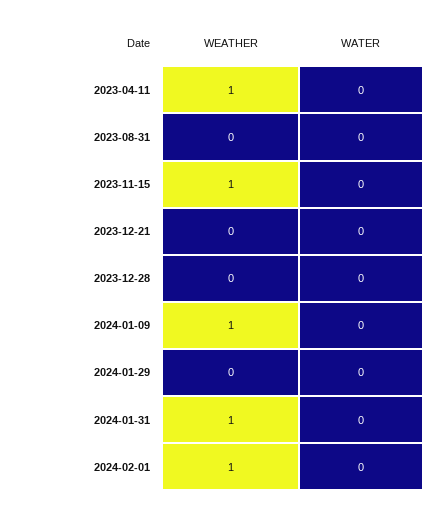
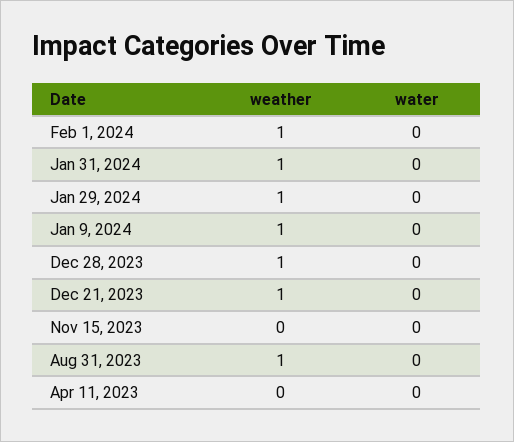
  {
    "WEATHER": {
-     "2023-04-11": 1,
+     "2023-04-11": 0,
-     "2023-08-31": 0,
+     "2023-08-31": 1,
-     "2023-11-15": 1,
+     "2023-11-15": 0,
-     "2023-12-21": 0,
+     "2023-12-21": 1,
-     "2023-12-28": 0,
+     "2023-12-28": 1,
      "2024-01-09": 1,
-     "2024-01-29": 0,
+     "2024-01-29": 1,
      "2024-01-31": 1,
      "2024-02-01": 1
    },
    "WATER": {
      "2023-04-11": 0,
      "2023-08-31": 0,
      "2023-11-15": 0,
      "2023-12-21": 0,
      "2023-12-28": 0,
      "2024-01-09": 0,
      "2024-01-29": 0,
      "2024-01-31": 0,
      "2024-02-01": 0
    }
  }

